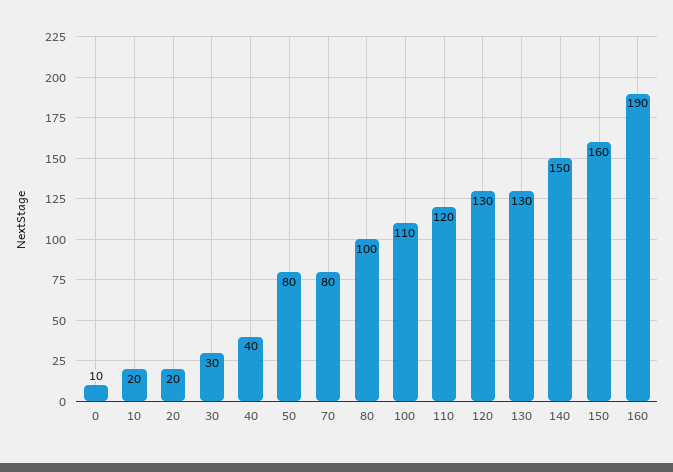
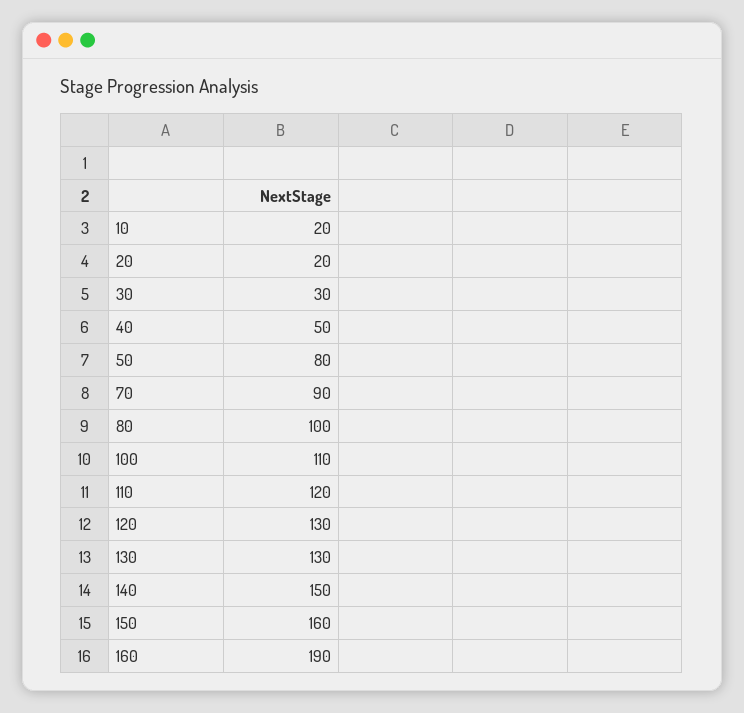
  {
-   "0": 10,
    "10": 20,
    "20": 20,
    "30": 30,
-   "40": 40,
+   "40": 50,
    "50": 80,
-   "70": 80,
+   "70": 90,
    "80": 100,
    "100": 110,
    "110": 120,
    "120": 130,
    "130": 130,
    "140": 150,
    "150": 160,
    "160": 190
  }

